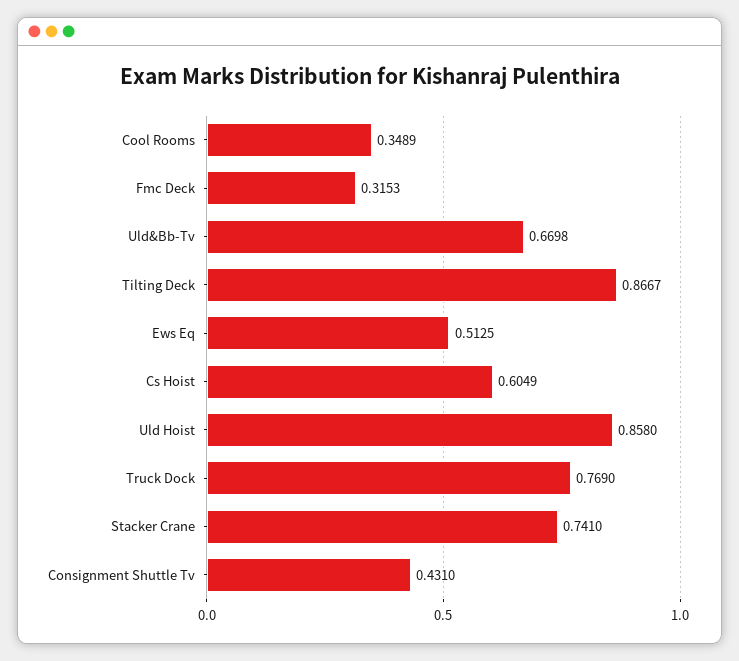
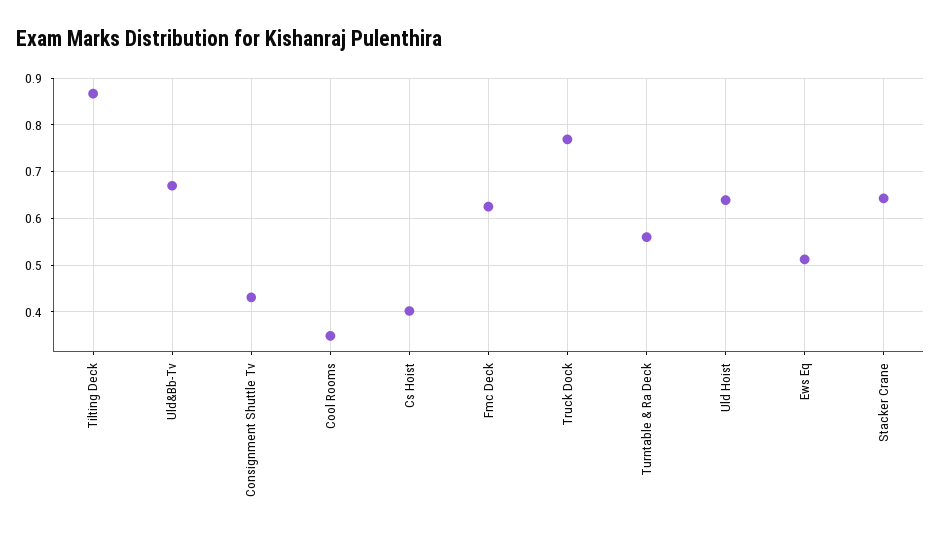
  {
    "Cool Rooms": 0.3489,
-   "Fmc Deck": 0.3153,
+   "Fmc Deck": 0.62,
    "Uld&Bb-Tv": 0.6698,
    "Tilting Deck": 0.8667,
    "Ews Eq": 0.5125,
-   "Cs Hoist": 0.6049,
+   "Cs Hoist": 0.4,
-   "Uld Hoist": 0.858,
+   "Uld Hoist": 0.64,
    "Truck Dock": 0.769,
-   "Stacker Crane": 0.741,
+   "Stacker Crane": 0.64,
-   "Consignment Shuttle Tv": 0.431
+   "Consignment Shuttle Tv": 0.431,
+   "Turntable & Ra Deck": 0.56
  }

